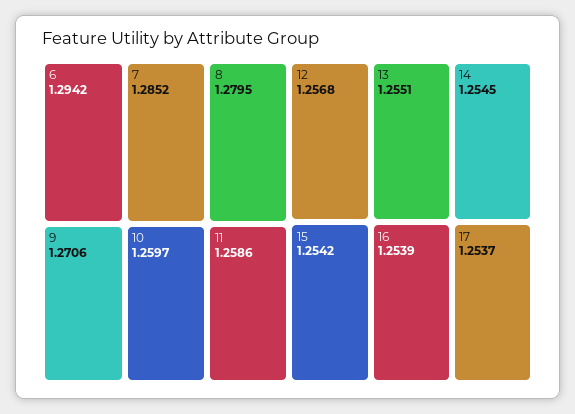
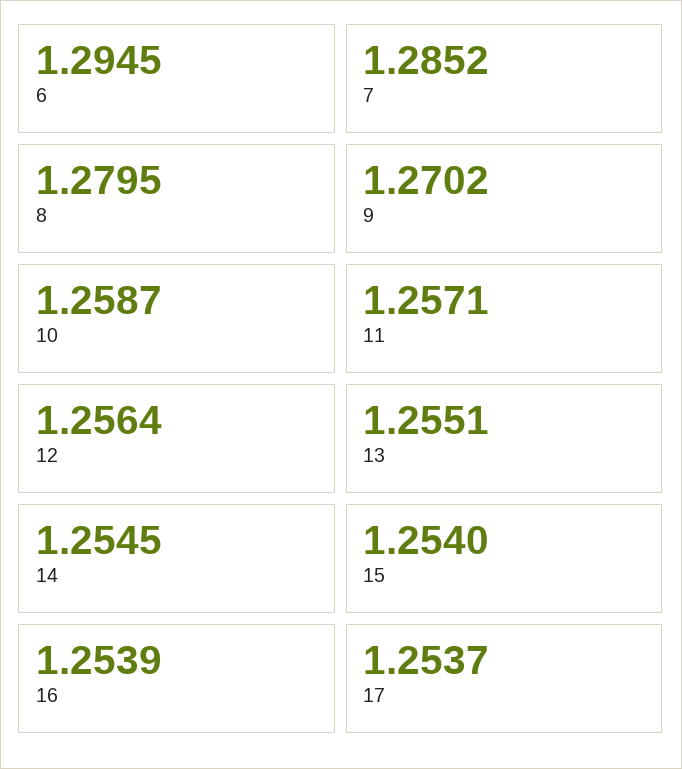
  {
-   "6": 1.2942,
+   "6": 1.2945,
    "7": 1.2852,
    "8": 1.2795,
-   "9": 1.2706,
+   "9": 1.2702,
-   "10": 1.2597,
+   "10": 1.2587,
-   "11": 1.2586,
+   "11": 1.2571,
-   "12": 1.2568,
+   "12": 1.2564,
    "13": 1.2551,
    "14": 1.2545,
-   "15": 1.2542,
+   "15": 1.254,
    "16": 1.2539,
    "17": 1.2537
  }

